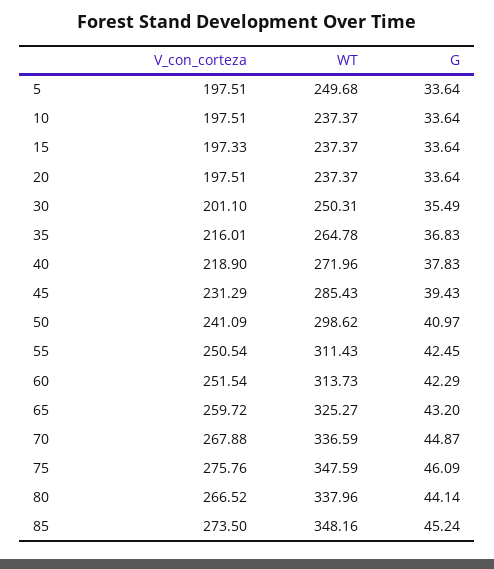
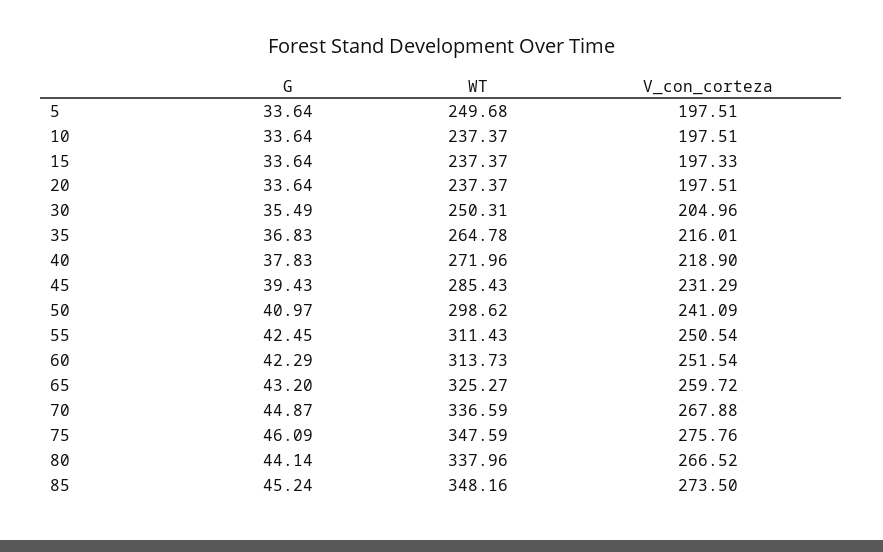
  {
    "V_con_corteza": {
      "5": 197.51,
      "10": 197.51,
      "15": 197.33,
      "20": 197.51,
-     "30": 201.1,
+     "30": 204.96,
      "35": 216.01,
      "40": 218.9,
      "45": 231.29,
      "50": 241.09,
      "55": 250.54,
      "60": 251.54,
      "65": 259.72,
      "70": 267.88,
      "75": 275.76,
      "80": 266.52,
      "85": 273.5
    },
    "WT": {
      "5": 249.68,
      "10": 237.37,
      "15": 237.37,
      "20": 237.37,
      "30": 250.31,
      "35": 264.78,
      "40": 271.96,
      "45": 285.43,
      "50": 298.62,
      "55": 311.43,
      "60": 313.73,
      "65": 325.27,
      "70": 336.59,
      "75": 347.59,
      "80": 337.96,
      "85": 348.16
    },
    "G": {
      "5": 33.64,
      "10": 33.64,
      "15": 33.64,
      "20": 33.64,
      "30": 35.49,
      "35": 36.83,
      "40": 37.83,
      "45": 39.43,
      "50": 40.97,
      "55": 42.45,
      "60": 42.29,
      "65": 43.2,
      "70": 44.87,
      "75": 46.09,
      "80": 44.14,
      "85": 45.24
    }
  }

